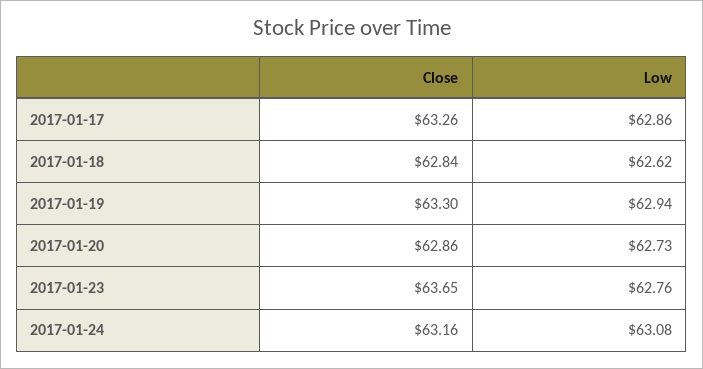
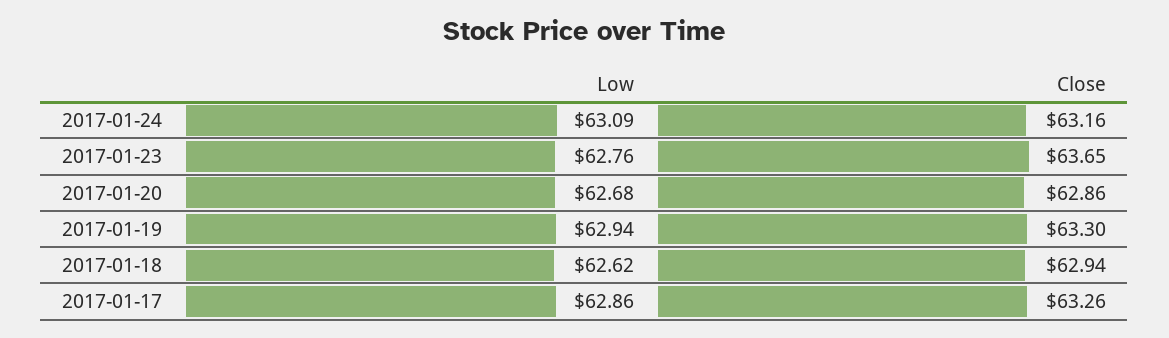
  {
    "Close": {
      "2017-01-17": 63.26,
-     "2017-01-18": 62.84,
+     "2017-01-18": 62.94,
      "2017-01-19": 63.3,
      "2017-01-20": 62.86,
      "2017-01-23": 63.65,
      "2017-01-24": 63.16
    },
    "Low": {
      "2017-01-17": 62.86,
      "2017-01-18": 62.62,
      "2017-01-19": 62.94,
-     "2017-01-20": 62.73,
+     "2017-01-20": 62.68,
      "2017-01-23": 62.76,
-     "2017-01-24": 63.08
+     "2017-01-24": 63.09
    }
  }

